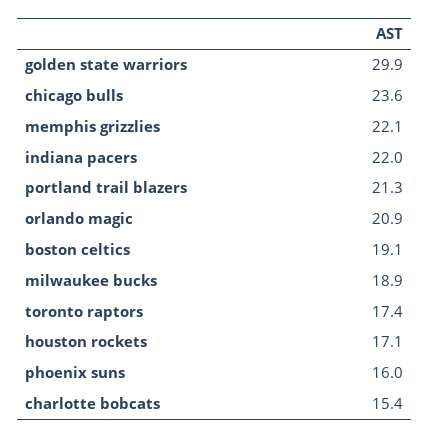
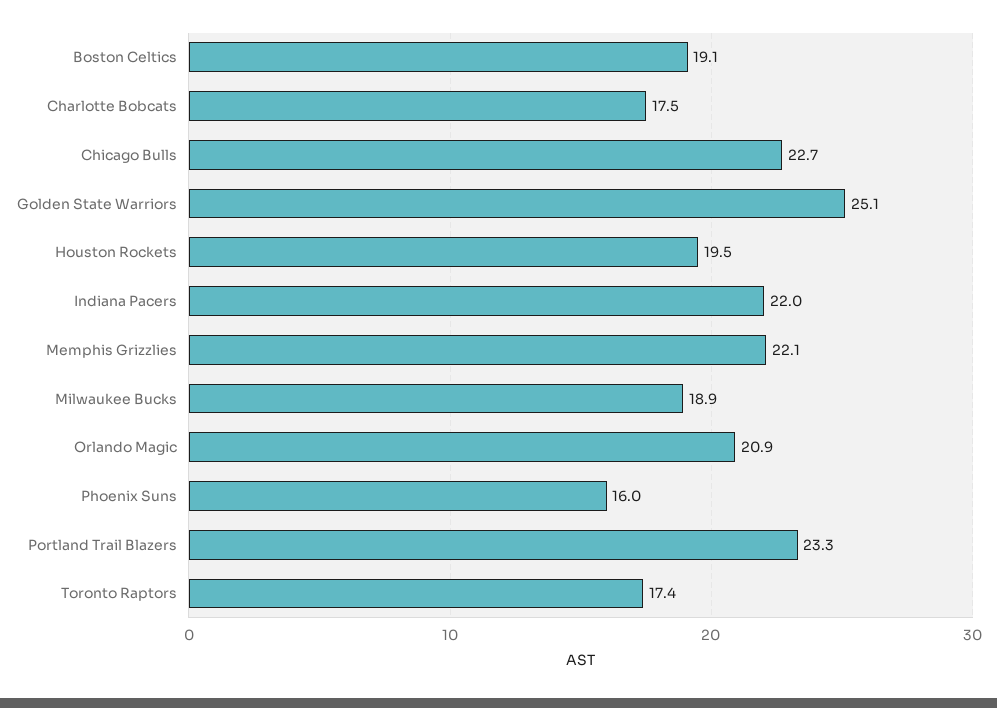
  {
-   "golden state warriors": 29.9,
+   "golden state warriors": 25.1,
-   "chicago bulls": 23.6,
+   "chicago bulls": 22.7,
    "memphis grizzlies": 22.1,
    "indiana pacers": 22,
-   "portland trail blazers": 21.3,
+   "portland trail blazers": 23.3,
    "orlando magic": 20.9,
    "boston celtics": 19.1,
    "milwaukee bucks": 18.9,
    "toronto raptors": 17.4,
-   "houston rockets": 17.1,
+   "houston rockets": 19.5,
    "phoenix suns": 16,
-   "charlotte bobcats": 15.4
+   "charlotte bobcats": 17.5
  }

